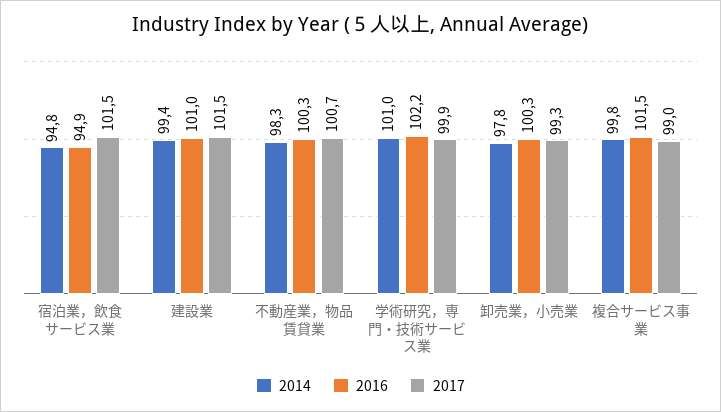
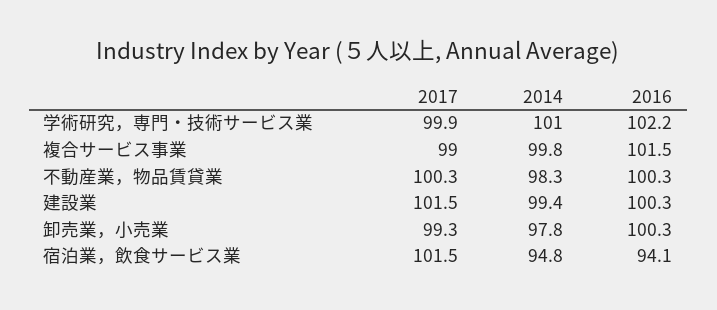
  {
    "2014": {
      "宿泊業，飲食サービス業": 94.8,
      "建設業": 99.4,
      "不動産業，物品賃貸業": 98.3,
      "学術研究，専門・技術サービス業": 101,
      "卸売業，小売業": 97.8,
      "複合サービス事業": 99.8
    },
    "2016": {
-     "宿泊業，飲食サービス業": 94.9,
+     "宿泊業，飲食サービス業": 94.1,
-     "建設業": 101,
+     "建設業": 100.3,
      "不動産業，物品賃貸業": 100.3,
      "学術研究，専門・技術サービス業": 102.2,
      "卸売業，小売業": 100.3,
      "複合サービス事業": 101.5
    },
    "2017": {
      "宿泊業，飲食サービス業": 101.5,
      "建設業": 101.5,
-     "不動産業，物品賃貸業": 100.7,
+     "不動産業，物品賃貸業": 100.3,
      "学術研究，専門・技術サービス業": 99.9,
      "卸売業，小売業": 99.3,
      "複合サービス事業": 99
    }
  }

